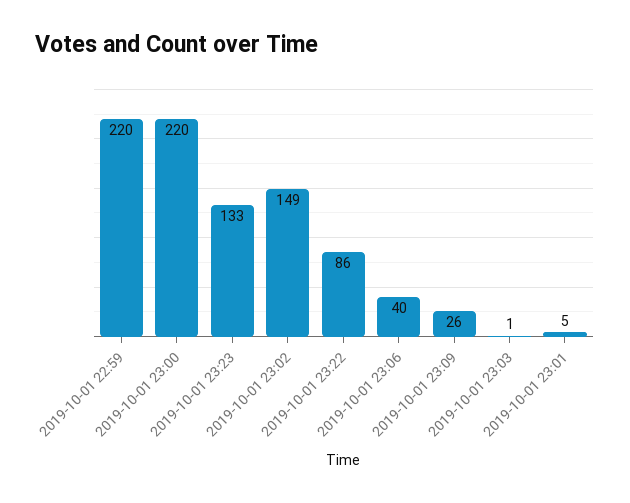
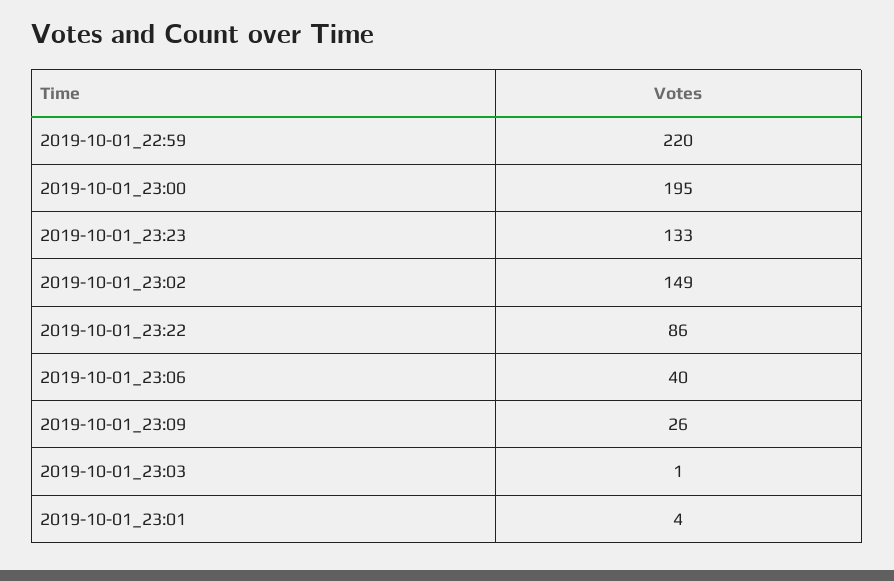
  {
    "2019-10-01 22:59": 220,
-   "2019-10-01 23:00": 220,
+   "2019-10-01 23:00": 195,
    "2019-10-01 23:23": 133,
    "2019-10-01 23:02": 149,
    "2019-10-01 23:22": 86,
    "2019-10-01 23:06": 40,
    "2019-10-01 23:09": 26,
    "2019-10-01 23:03": 1,
-   "2019-10-01 23:01": 5
+   "2019-10-01 23:01": 4
  }

